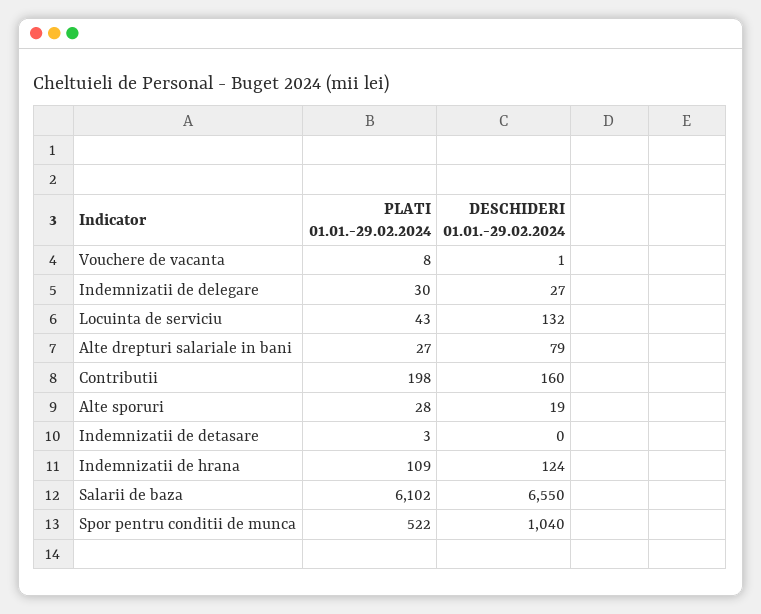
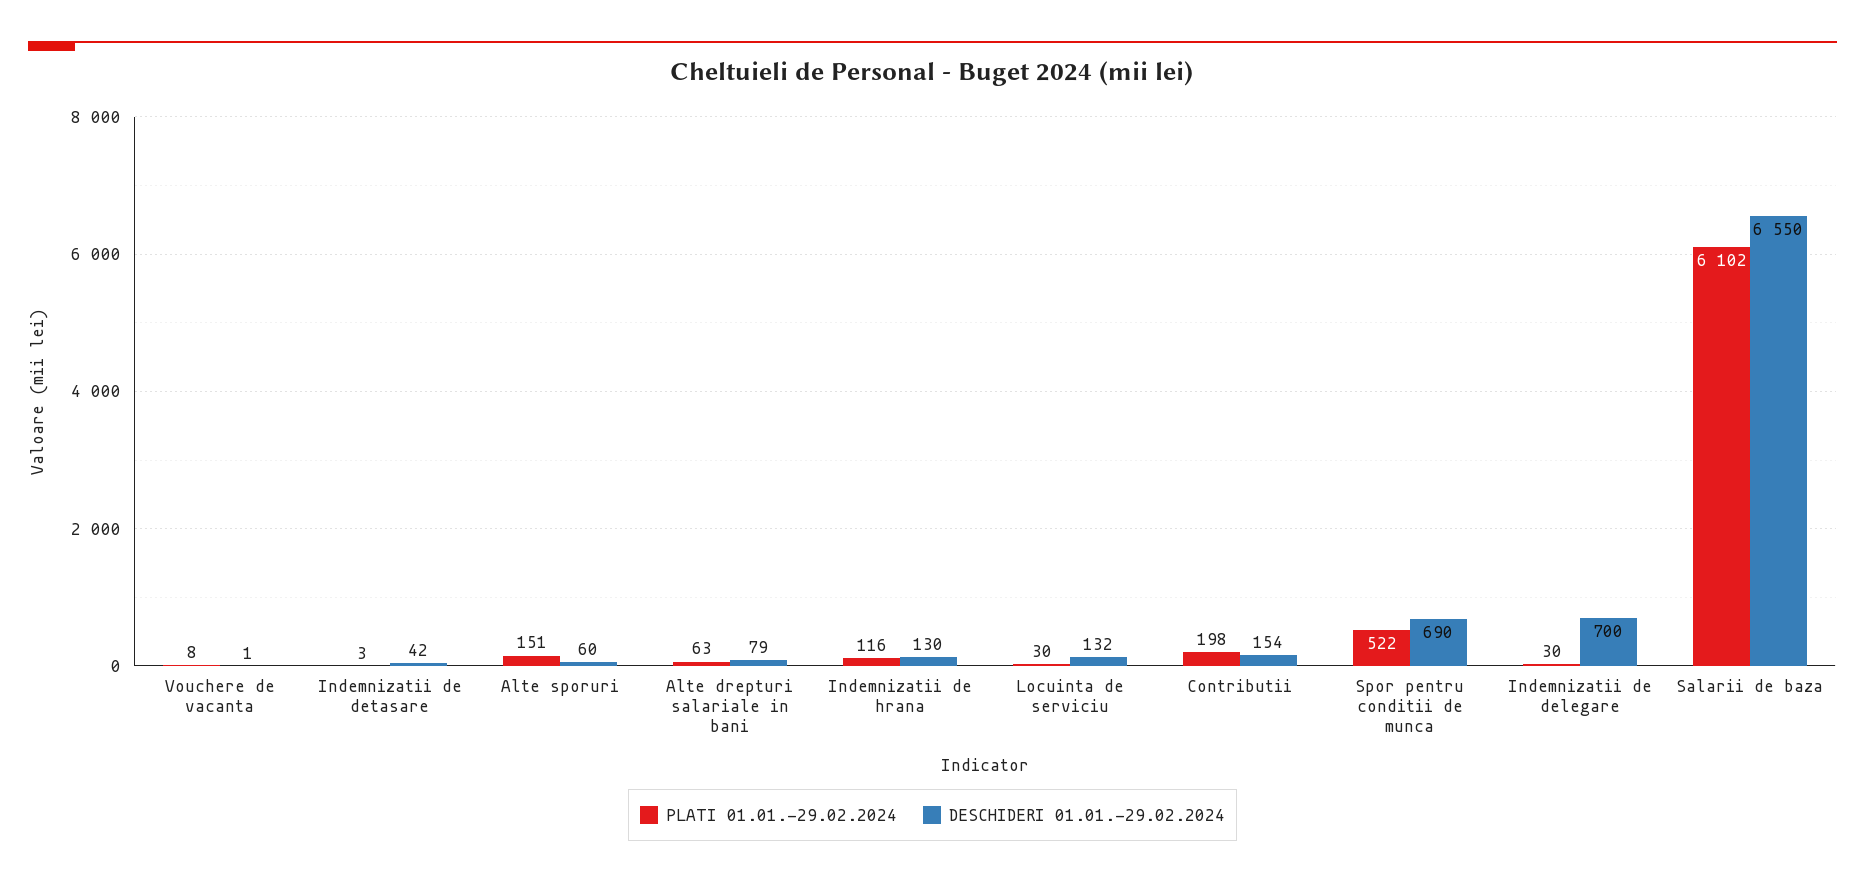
  {
    "PLATI 01.01.-29.02.2024": {
      "Vouchere de vacanta": 8,
      "Indemnizatii de delegare": 30,
-     "Locuinta de serviciu": 43,
+     "Locuinta de serviciu": 30,
-     "Alte drepturi salariale in bani": 27,
+     "Alte drepturi salariale in bani": 63,
      "Contributii": 198,
-     "Alte sporuri": 28,
+     "Alte sporuri": 151,
      "Indemnizatii de detasare": 3,
-     "Indemnizatii de hrana": 109,
+     "Indemnizatii de hrana": 116,
      "Salarii de baza": 6102,
      "Spor pentru conditii de munca": 522
    },
    "DESCHIDERI 01.01.-29.02.2024": {
      "Vouchere de vacanta": 1,
-     "Indemnizatii de delegare": 27,
+     "Indemnizatii de delegare": 700,
      "Locuinta de serviciu": 132,
      "Alte drepturi salariale in bani": 79,
-     "Contributii": 160,
+     "Contributii": 154,
-     "Alte sporuri": 19,
+     "Alte sporuri": 60,
-     "Indemnizatii de detasare": 0,
+     "Indemnizatii de detasare": 42,
-     "Indemnizatii de hrana": 124,
+     "Indemnizatii de hrana": 130,
      "Salarii de baza": 6550,
-     "Spor pentru conditii de munca": 1040
+     "Spor pentru conditii de munca": 690
    }
  }

